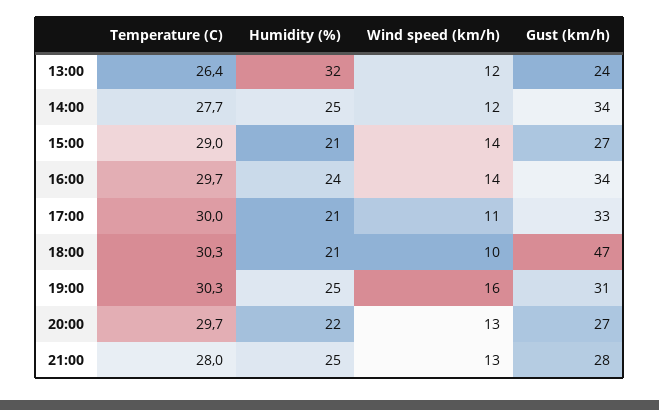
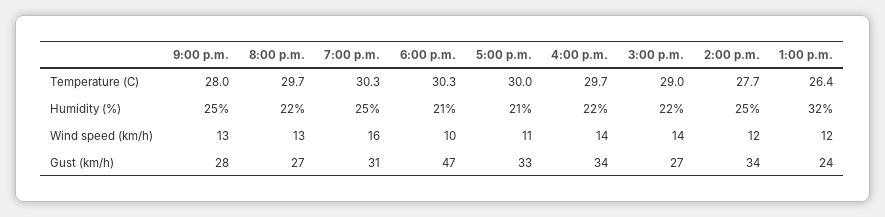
  {
    "Temperature (C)": {
      "13:00": 26.4,
      "14:00": 27.7,
      "15:00": 29,
      "16:00": 29.7,
      "17:00": 30,
      "18:00": 30.3,
      "19:00": 30.3,
      "20:00": 29.7,
      "21:00": 28
    },
    "Humidity (%)": {
      "13:00": 32,
      "14:00": 25,
-     "15:00": 21,
+     "15:00": 22,
-     "16:00": 24,
+     "16:00": 22,
      "17:00": 21,
      "18:00": 21,
      "19:00": 25,
      "20:00": 22,
      "21:00": 25
    },
    "Wind speed (km/h)": {
      "13:00": 12,
      "14:00": 12,
      "15:00": 14,
      "16:00": 14,
      "17:00": 11,
      "18:00": 10,
      "19:00": 16,
      "20:00": 13,
      "21:00": 13
    },
    "Gust (km/h)": {
      "13:00": 24,
      "14:00": 34,
      "15:00": 27,
      "16:00": 34,
      "17:00": 33,
      "18:00": 47,
      "19:00": 31,
      "20:00": 27,
      "21:00": 28
    }
  }

